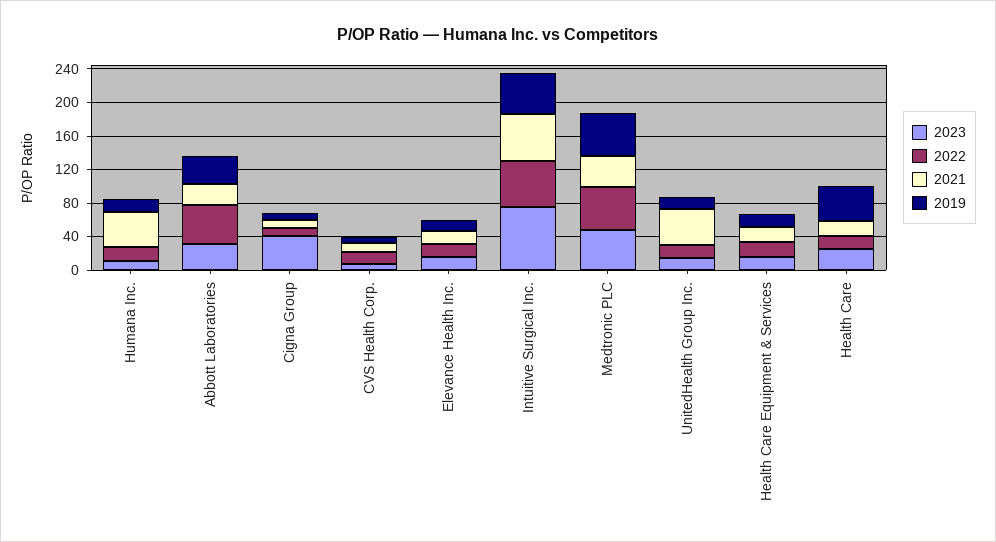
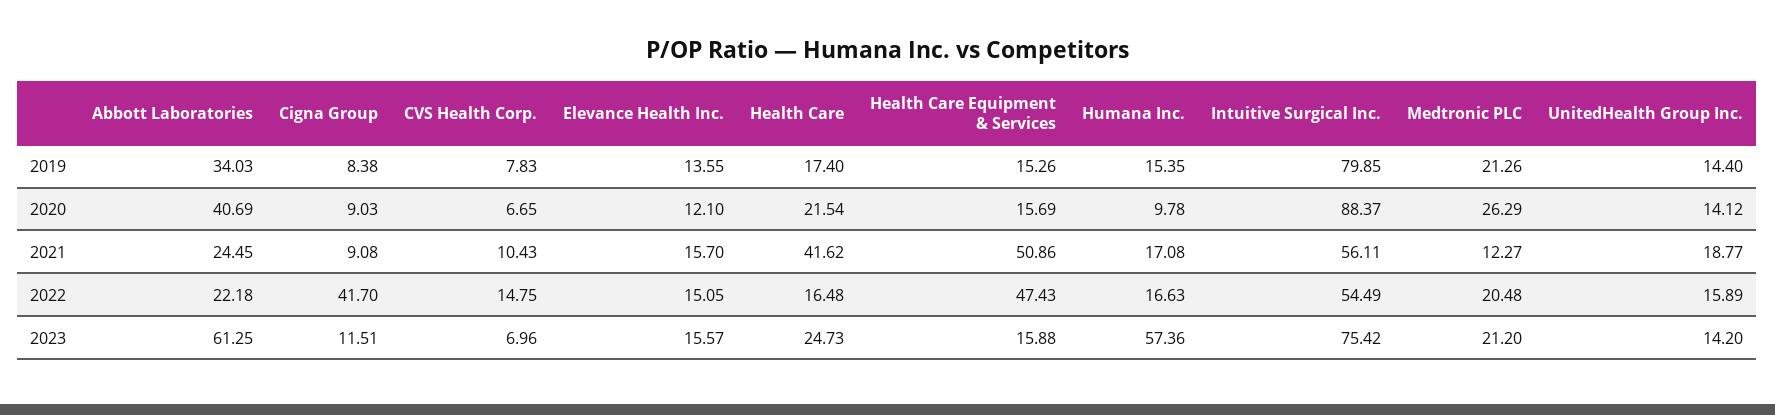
  {
    "2023": {
-     "Humana Inc.": 10,
+     "Humana Inc.": 57.36,
-     "Abbott Laboratories": 30,
+     "Abbott Laboratories": 61.25,
-     "Cigna Group": 40,
+     "Cigna Group": 11.51,
      "CVS Health Corp.": 6.96,
      "Elevance Health Inc.": 15.57,
      "Intuitive Surgical Inc.": 75.42,
-     "Medtronic PLC": 50,
+     "Medtronic PLC": 21.2,
      "UnitedHealth Group Inc.": 14.2,
      "Health Care Equipment & Services": 15.88,
      "Health Care": 24.73
    },
    "2022": {
      "Humana Inc.": 16.63,
-     "Abbott Laboratories": 50,
+     "Abbott Laboratories": 22.18,
-     "Cigna Group": 10,
+     "Cigna Group": 41.7,
      "CVS Health Corp.": 14.75,
      "Elevance Health Inc.": 15.05,
      "Intuitive Surgical Inc.": 54.49,
-     "Medtronic PLC": 50,
+     "Medtronic PLC": 20.48,
      "UnitedHealth Group Inc.": 15.89,
-     "Health Care Equipment & Services": 20,
+     "Health Care Equipment & Services": 47.43,
      "Health Care": 16.48
    },
    "2021": {
-     "Humana Inc.": 40,
+     "Humana Inc.": 17.08,
      "Abbott Laboratories": 24.45,
      "Cigna Group": 9.08,
      "CVS Health Corp.": 10.43,
      "Elevance Health Inc.": 15.7,
      "Intuitive Surgical Inc.": 56.11,
-     "Medtronic PLC": 40,
+     "Medtronic PLC": 12.27,
-     "UnitedHealth Group Inc.": 40,
+     "UnitedHealth Group Inc.": 18.77,
-     "Health Care Equipment & Services": 20,
+     "Health Care Equipment & Services": 50.86,
-     "Health Care": 20
+     "Health Care": 41.62
    },
    "2019": {
      "Humana Inc.": 15.35,
      "Abbott Laboratories": 34.03,
      "Cigna Group": 8.38,
      "CVS Health Corp.": 7.83,
      "Elevance Health Inc.": 13.55,
-     "Intuitive Surgical Inc.": 50,
+     "Intuitive Surgical Inc.": 79.85,
-     "Medtronic PLC": 50,
+     "Medtronic PLC": 21.26,
      "UnitedHealth Group Inc.": 14.4,
      "Health Care Equipment & Services": 15.26,
-     "Health Care": 40
+     "Health Care": 17.4
-   }
+   },
+   "2020": {
+     "Abbott Laboratories": 40.69,
+     "Cigna Group": 9.03,
+     "CVS Health Corp.": 6.65,
+     "Elevance Health Inc.": 12.1,
+     "Health Care": 21.54,
+     "Health Care Equipment & Services": 15.69,
+     "Humana Inc.": 9.78,
+     "Intuitive Surgical Inc.": 88.37,
+     "Medtronic PLC": 26.29,
+     "UnitedHealth Group Inc.": 14.12
+   }
  }

